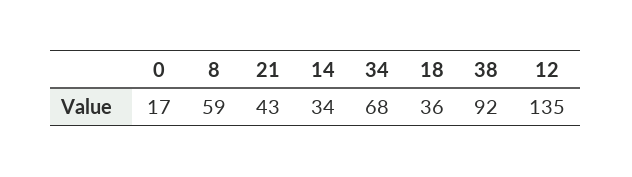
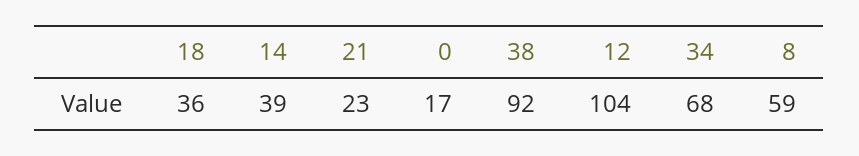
  {
    "0": 17,
    "8": 59,
-   "21": 43,
+   "21": 23,
-   "14": 34,
+   "14": 39,
    "34": 68,
    "18": 36,
    "38": 92,
-   "12": 135
+   "12": 104
  }

